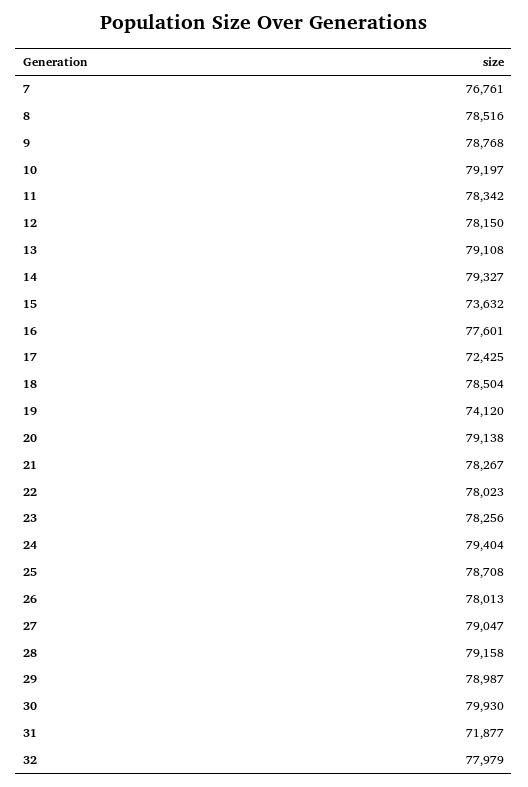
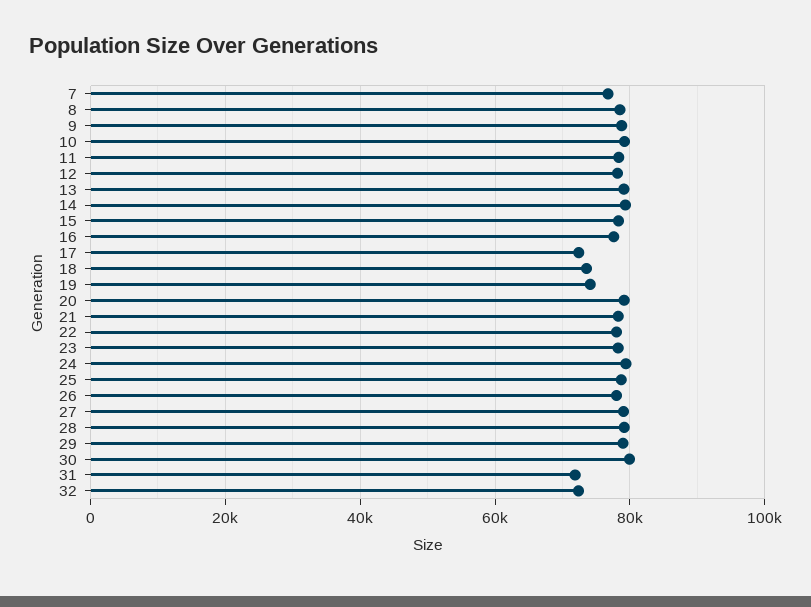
  {
    "7": 76761,
    "8": 78516,
    "9": 78768,
    "10": 79197,
    "11": 78342,
    "12": 78150,
    "13": 79108,
    "14": 79327,
-   "15": 73632,
+   "15": 78000,
    "16": 77601,
    "17": 72425,
-   "18": 78504,
+   "18": 74000,
    "19": 74120,
    "20": 79138,
    "21": 78267,
    "22": 78023,
    "23": 78256,
    "24": 79404,
    "25": 78708,
    "26": 78013,
    "27": 79047,
    "28": 79158,
    "29": 78987,
    "30": 79930,
    "31": 71877,
-   "32": 77979
+   "32": 72000
  }

